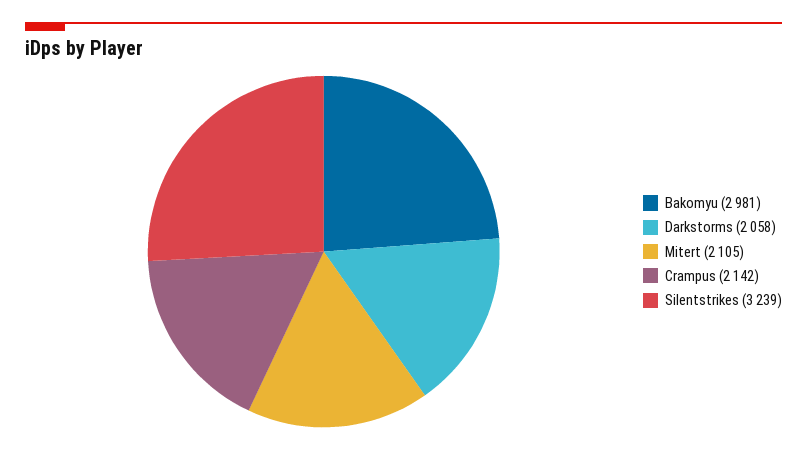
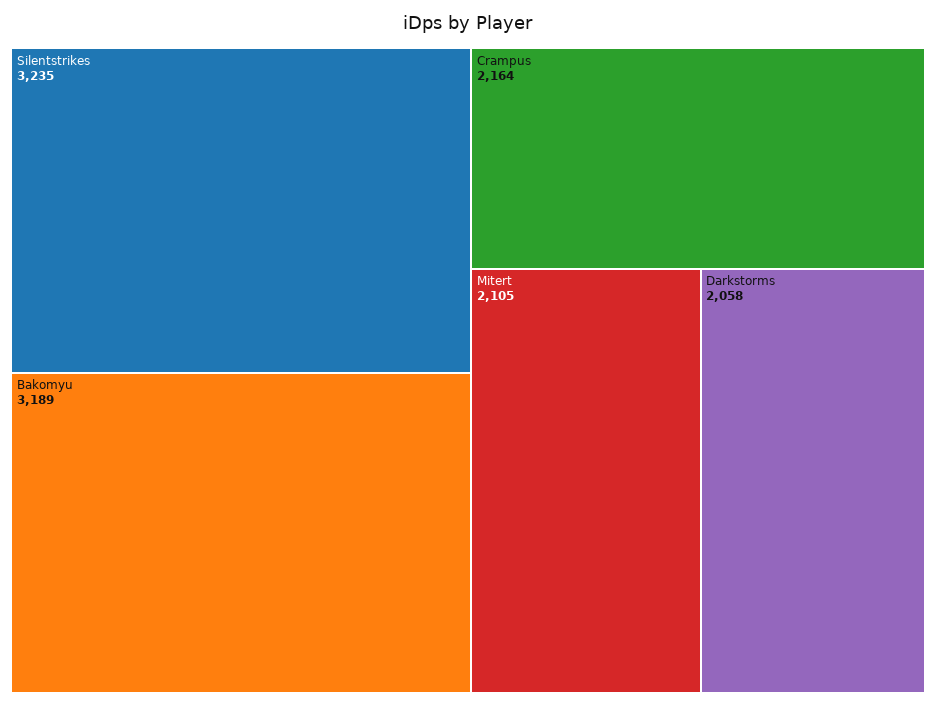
  {
-   "Bakomyu": 2981,
+   "Bakomyu": 3189,
    "Darkstorms": 2058,
    "Mitert": 2105,
-   "Crampus": 2142,
+   "Crampus": 2164,
-   "Silentstrikes": 3239
+   "Silentstrikes": 3235
  }

